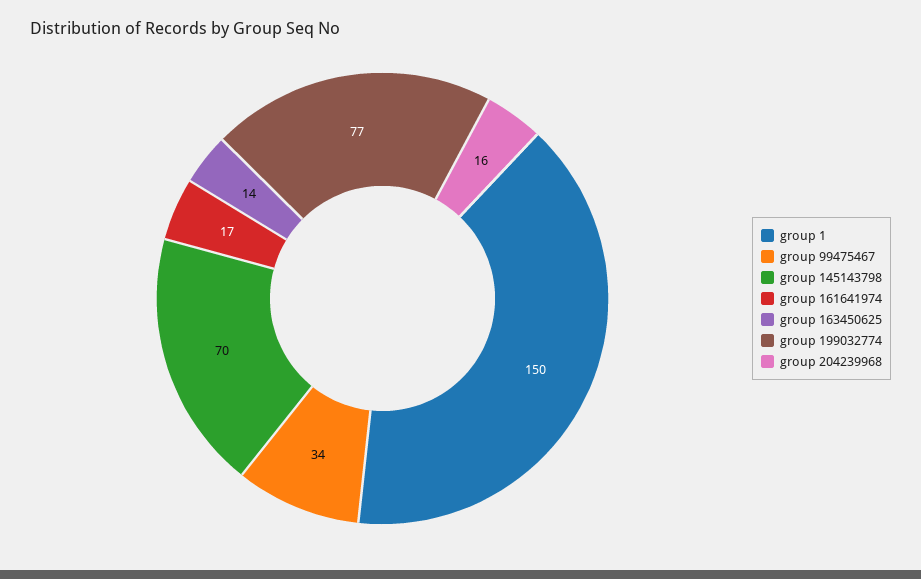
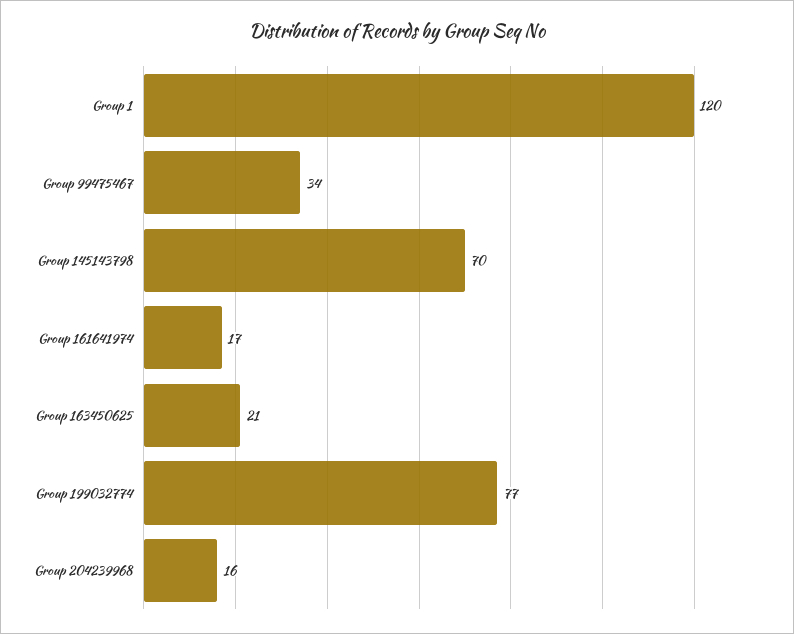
  {
-   "group 1": 150,
+   "group 1": 120,
    "group 99475467": 34,
    "group 145143798": 70,
    "group 161641974": 17,
-   "group 163450625": 14,
+   "group 163450625": 21,
    "group 199032774": 77,
    "group 204239968": 16
  }

